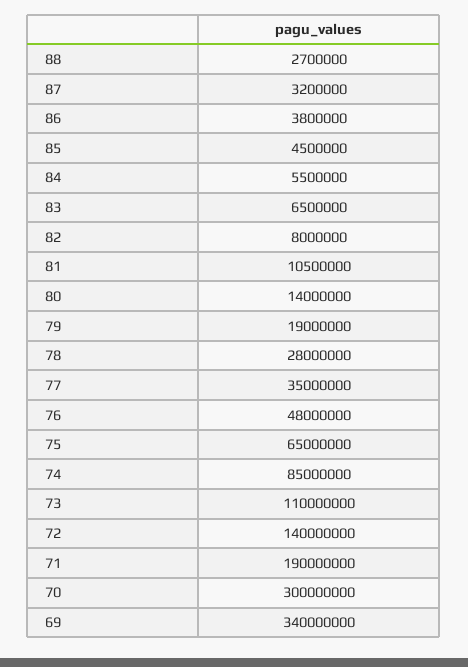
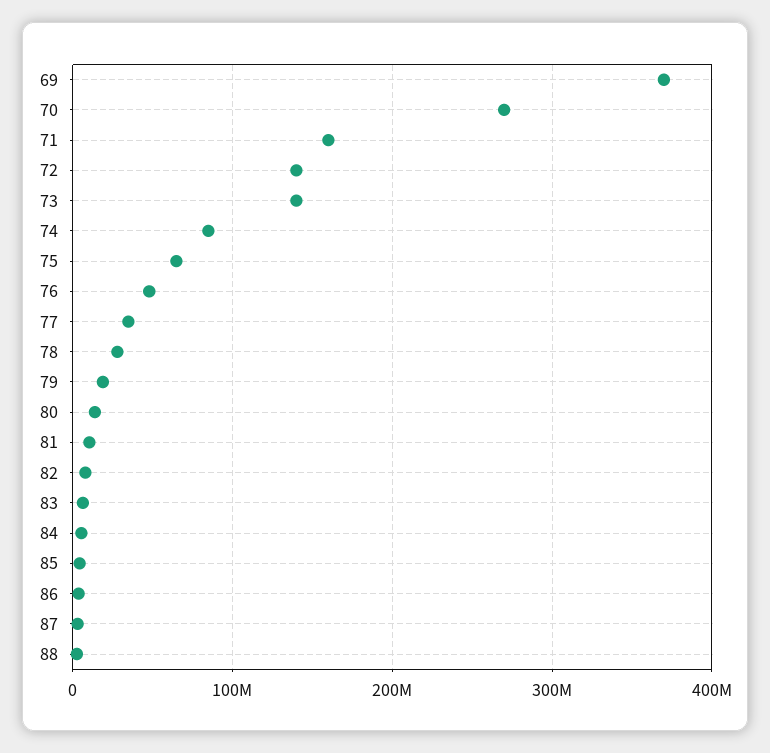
  {
    "88": 2700000,
    "87": 3200000,
    "86": 3800000,
    "85": 4500000,
    "84": 5500000,
    "83": 6500000,
    "82": 8000000,
    "81": 10500000,
    "80": 14000000,
    "79": 19000000,
    "78": 28000000,
    "77": 35000000,
    "76": 48000000,
    "75": 65000000,
    "74": 85000000,
-   "73": 110000000,
+   "73": 140000000,
    "72": 140000000,
-   "71": 190000000,
+   "71": 160000000,
-   "70": 300000000,
+   "70": 270000000,
-   "69": 340000000
+   "69": 370000000
  }

